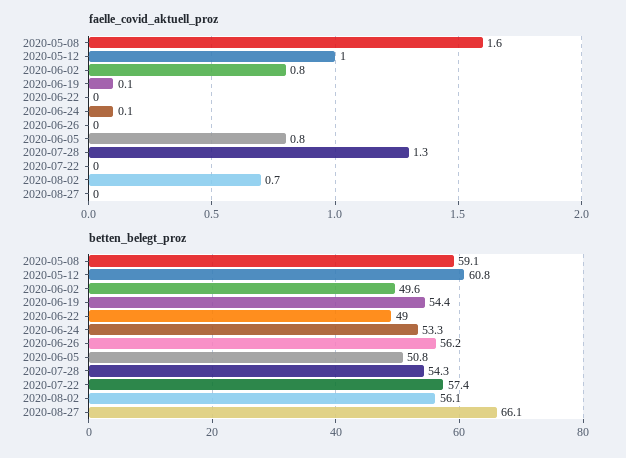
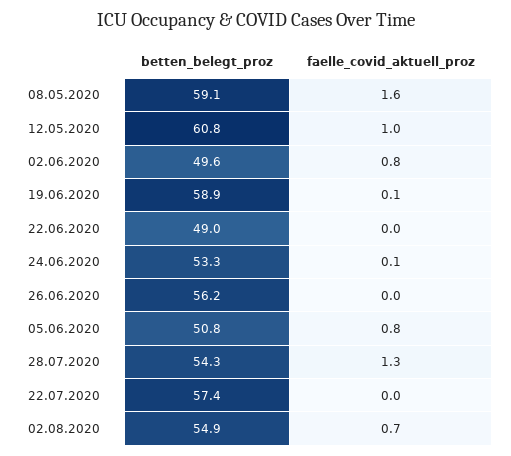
  {
    "faelle_covid_aktuell_proz": {
      "2020-05-08": 1.6,
      "2020-05-12": 1,
      "2020-06-02": 0.8,
      "2020-06-19": 0.1,
      "2020-06-22": 0,
      "2020-06-24": 0.1,
      "2020-06-26": 0,
      "2020-06-05": 0.8,
      "2020-07-28": 1.3,
      "2020-07-22": 0,
-     "2020-08-02": 0.7,
+     "2020-08-02": 0.7
-     "2020-08-27": 0
    },
    "betten_belegt_proz": {
      "2020-05-08": 59.1,
      "2020-05-12": 60.8,
      "2020-06-02": 49.6,
-     "2020-06-19": 54.4,
+     "2020-06-19": 58.9,
      "2020-06-22": 49,
      "2020-06-24": 53.3,
      "2020-06-26": 56.2,
      "2020-06-05": 50.8,
      "2020-07-28": 54.3,
      "2020-07-22": 57.4,
-     "2020-08-02": 56.1,
+     "2020-08-02": 54.9
-     "2020-08-27": 66.1
    }
  }

